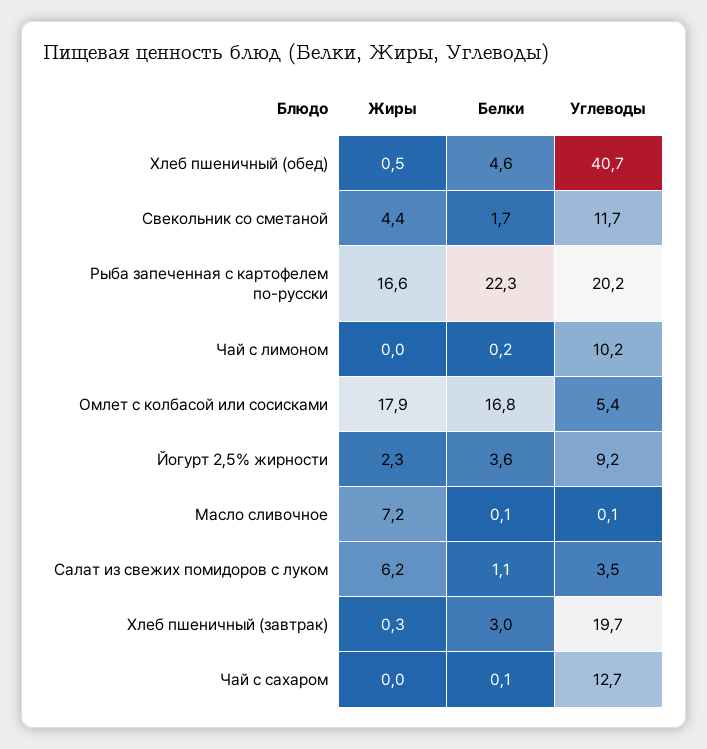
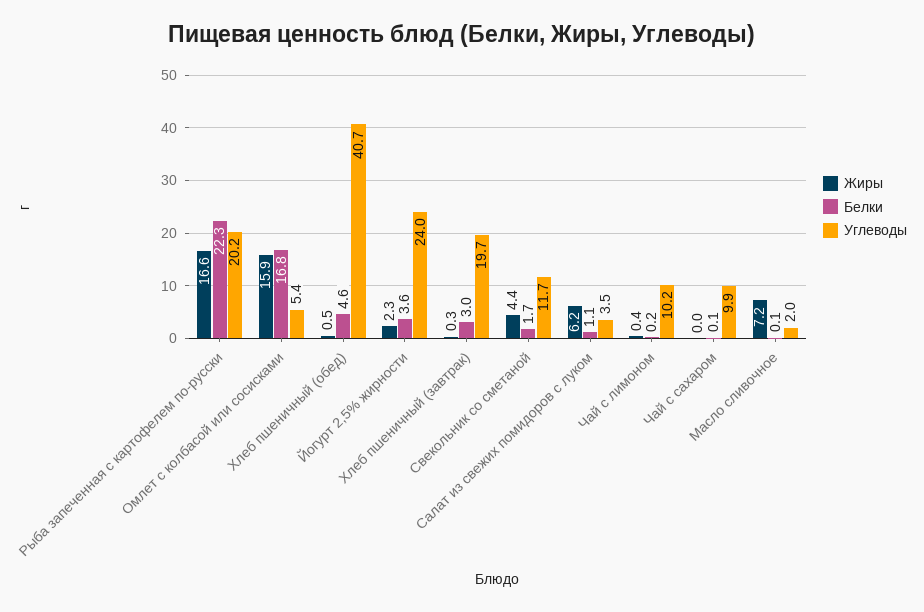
  {
    "Жиры": {
      "Хлеб пшеничный (обед)": 0.5,
      "Свекольник со сметаной": 4.4,
      "Рыба запеченная с картофелем по-русски": 16.6,
-     "Чай с лимоном": 0,
+     "Чай с лимоном": 0.4,
-     "Омлет с колбасой или сосисками": 17.9,
+     "Омлет с колбасой или сосисками": 15.9,
      "Йогурт 2,5% жирности": 2.3,
      "Масло сливочное": 7.2,
      "Салат из свежих помидоров с луком": 6.2,
      "Хлеб пшеничный (завтрак)": 0.3,
      "Чай с сахаром": 0
    },
    "Белки": {
      "Хлеб пшеничный (обед)": 4.6,
      "Свекольник со сметаной": 1.7,
      "Рыба запеченная с картофелем по-русски": 22.3,
      "Чай с лимоном": 0.2,
      "Омлет с колбасой или сосисками": 16.8,
      "Йогурт 2,5% жирности": 3.6,
      "Масло сливочное": 0.1,
      "Салат из свежих помидоров с луком": 1.1,
      "Хлеб пшеничный (завтрак)": 3,
      "Чай с сахаром": 0.1
    },
    "Углеводы": {
      "Хлеб пшеничный (обед)": 40.7,
      "Свекольник со сметаной": 11.7,
      "Рыба запеченная с картофелем по-русски": 20.2,
      "Чай с лимоном": 10.2,
      "Омлет с колбасой или сосисками": 5.4,
-     "Йогурт 2,5% жирности": 9.2,
+     "Йогурт 2,5% жирности": 24,
-     "Масло сливочное": 0.1,
+     "Масло сливочное": 2,
      "Салат из свежих помидоров с луком": 3.5,
      "Хлеб пшеничный (завтрак)": 19.7,
-     "Чай с сахаром": 12.7
+     "Чай с сахаром": 9.9
    }
  }

